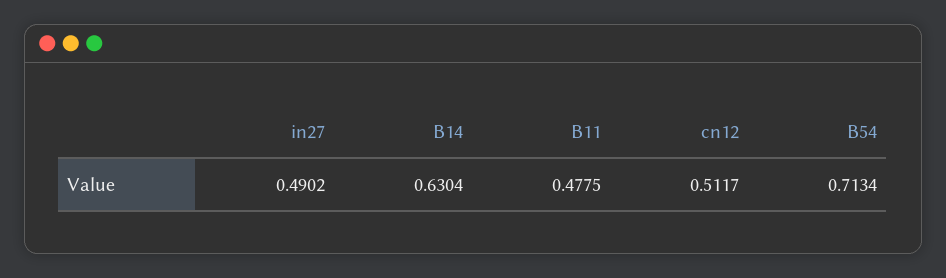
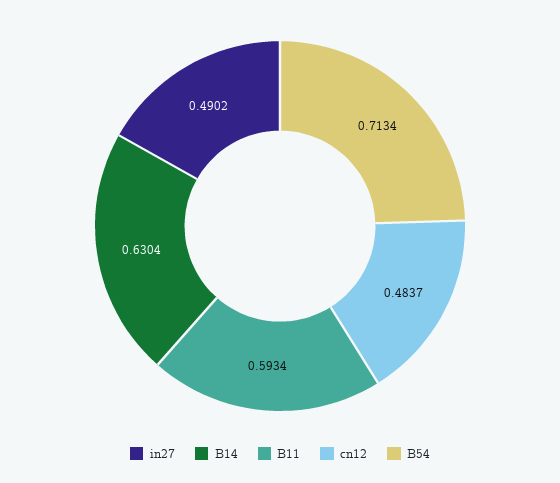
  {
    "in27": 0.4902,
    "B14": 0.6304,
-   "B11": 0.4775,
+   "B11": 0.5934,
-   "cn12": 0.5117,
+   "cn12": 0.4837,
    "B54": 0.7134
  }

